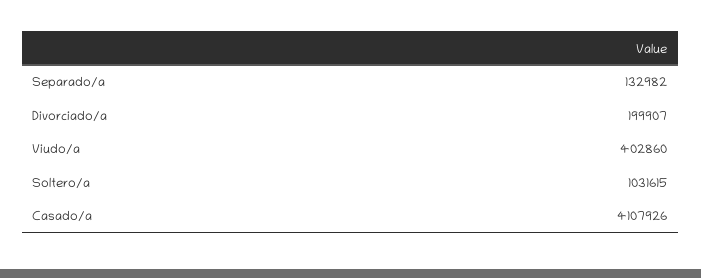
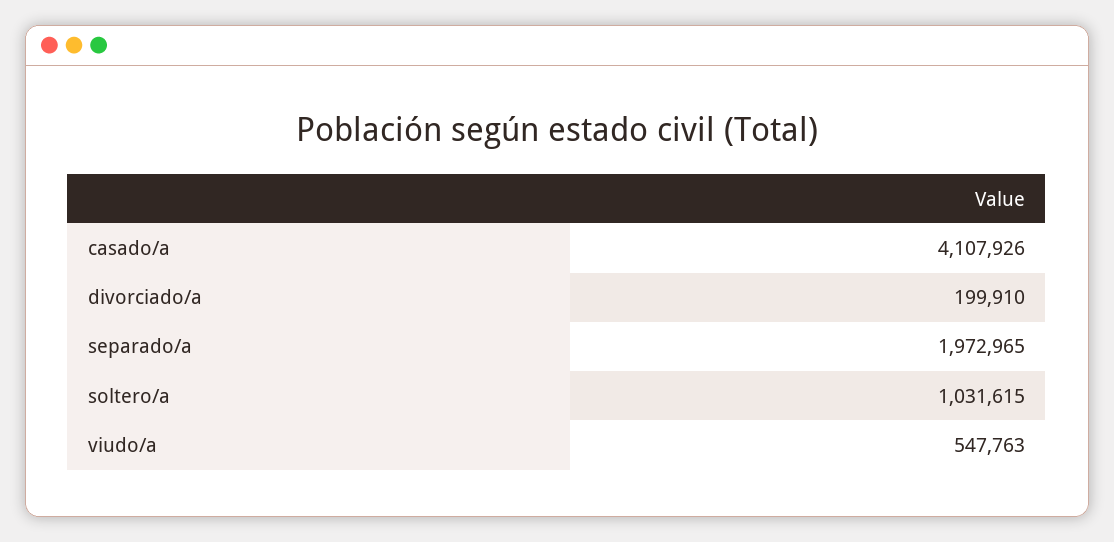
  {
-   "Separado/a": 132982,
+   "Separado/a": 1972965,
-   "Divorciado/a": 199907,
+   "Divorciado/a": 199910,
-   "Viudo/a": 402860,
+   "Viudo/a": 547763,
    "Soltero/a": 1031615,
    "Casado/a": 4107926
  }

